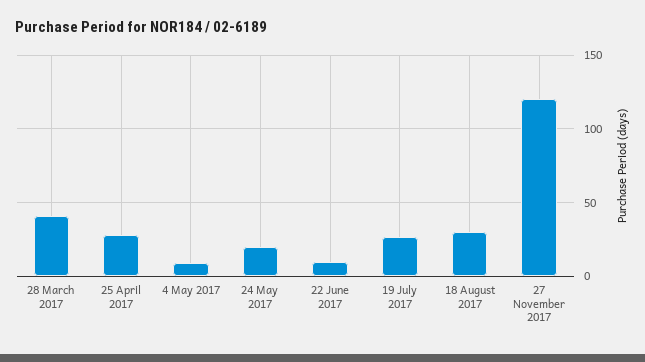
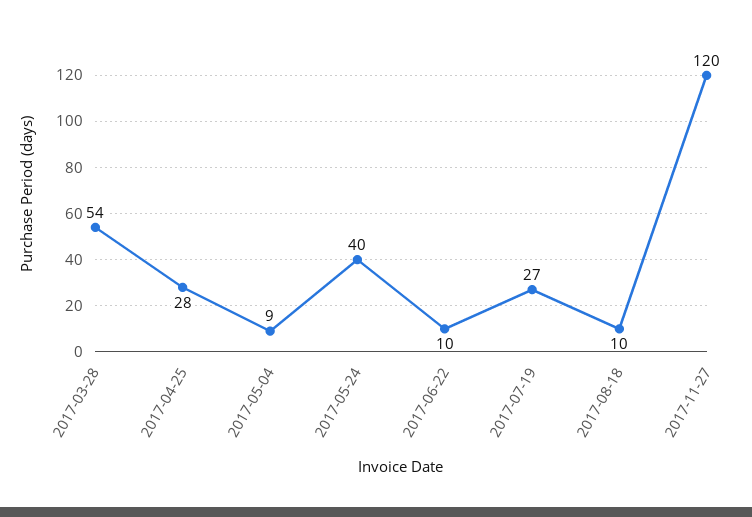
  {
-   "28 March 2017": 40,
+   "28 March 2017": 54,
    "25 April 2017": 28,
    "4 May 2017": 9,
-   "24 May 2017": 20,
+   "24 May 2017": 40,
    "22 June 2017": 10,
    "19 July 2017": 27,
-   "18 August 2017": 30,
+   "18 August 2017": 10,
    "27 November 2017": 120
  }

